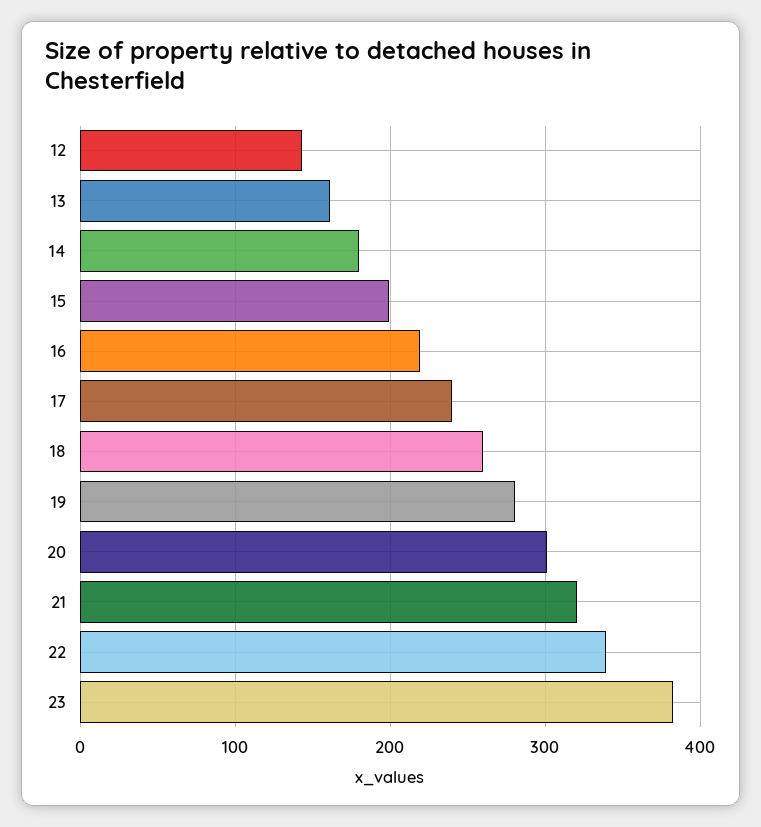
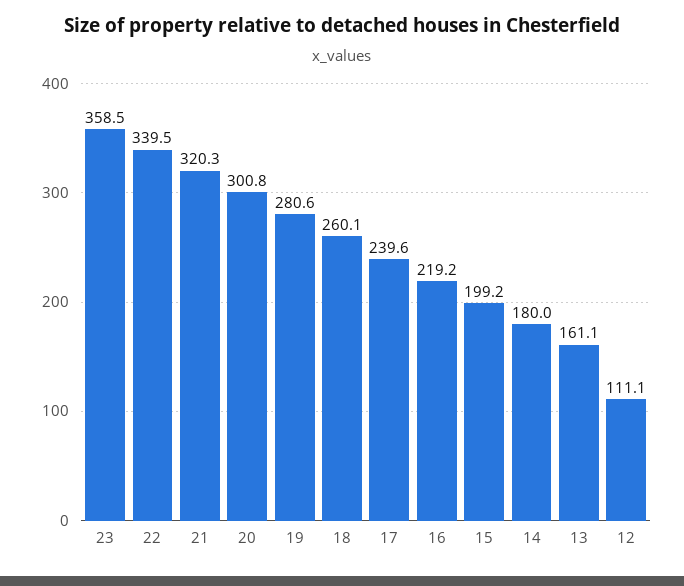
  {
-   "12": 140,
+   "12": 111.1,
    "13": 161.1,
    "14": 180,
    "15": 199.2,
    "16": 219.2,
    "17": 239.6,
    "18": 260.1,
    "19": 280.6,
    "20": 300.8,
    "21": 320.3,
    "22": 339.5,
-   "23": 380
+   "23": 358.5
  }

